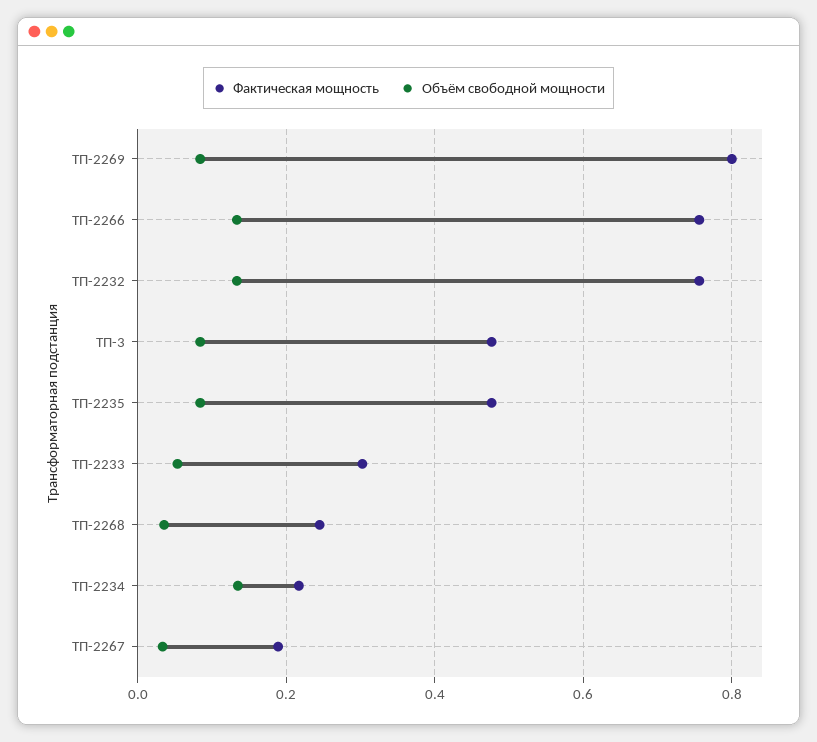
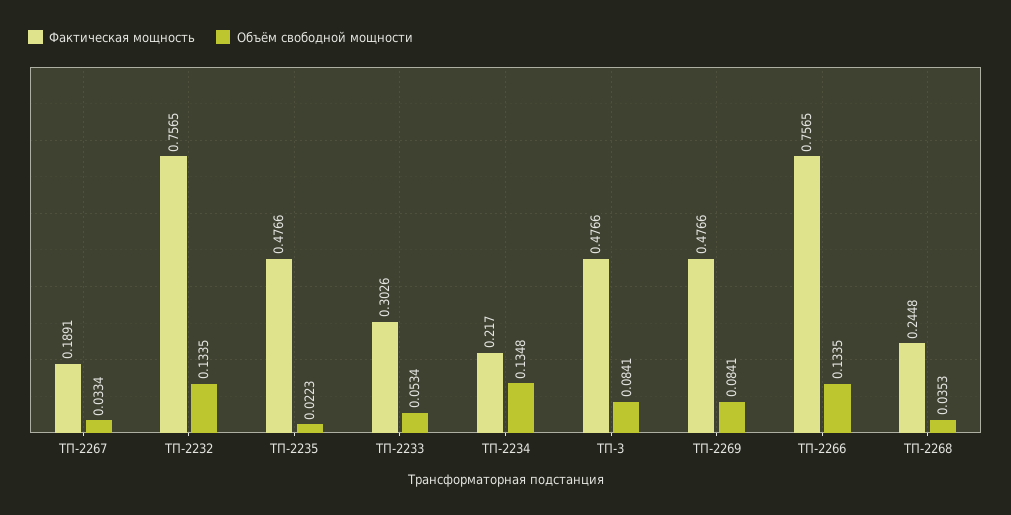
  {
    "Фактическая мощность": {
-     "ТП-2269": 0.8,
+     "ТП-2269": 0.4766,
      "ТП-2266": 0.7565,
      "ТП-2232": 0.7565,
      "ТП-3": 0.4766,
      "ТП-2235": 0.4766,
      "ТП-2233": 0.3026,
      "ТП-2268": 0.2448,
      "ТП-2234": 0.217,
      "ТП-2267": 0.1891
    },
    "Объём свободной мощности": {
      "ТП-2269": 0.0841,
      "ТП-2266": 0.1335,
      "ТП-2232": 0.1335,
      "ТП-3": 0.0841,
-     "ТП-2235": 0.08,
+     "ТП-2235": 0.0223,
      "ТП-2233": 0.0534,
      "ТП-2268": 0.0353,
      "ТП-2234": 0.1348,
      "ТП-2267": 0.0334
    }
  }

